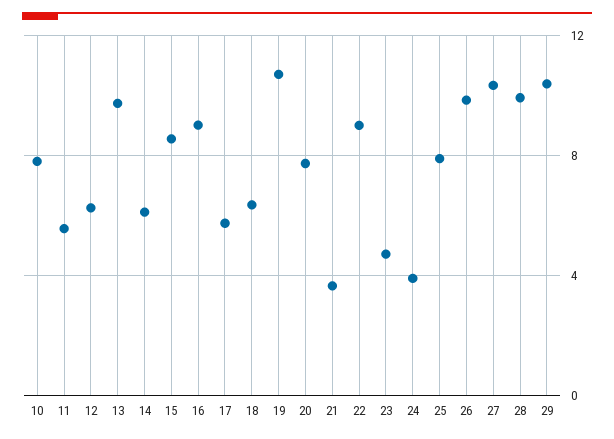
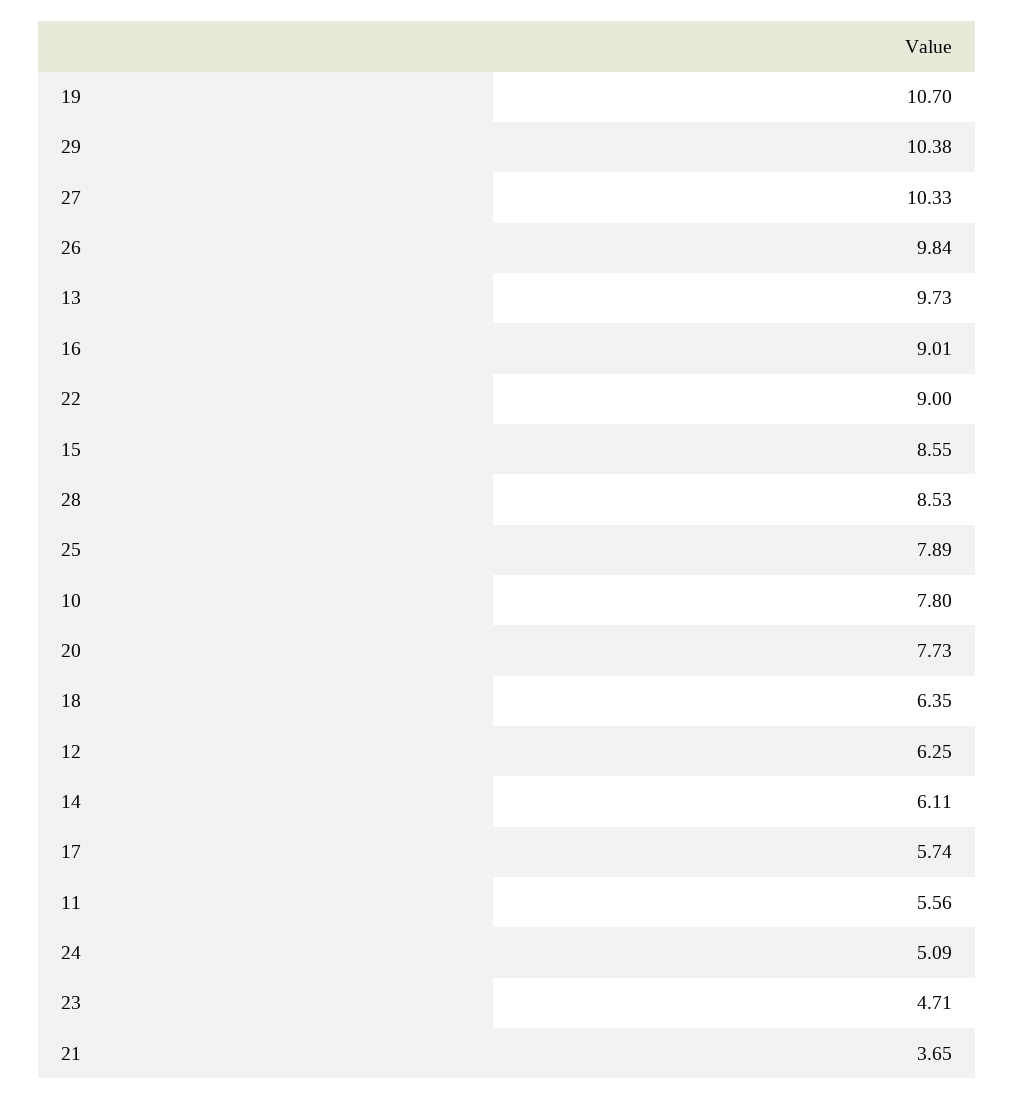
  {
    "10": 7.8,
    "11": 5.56,
    "12": 6.25,
    "13": 9.73,
    "14": 6.11,
    "15": 8.55,
    "16": 9.01,
    "17": 5.74,
    "18": 6.35,
    "19": 10.7,
    "20": 7.73,
    "21": 3.65,
    "22": 9,
    "23": 4.71,
-   "24": 4,
+   "24": 5.09,
    "25": 7.89,
    "26": 9.84,
    "27": 10.33,
-   "28": 10,
+   "28": 8.53,
    "29": 10.38
  }

